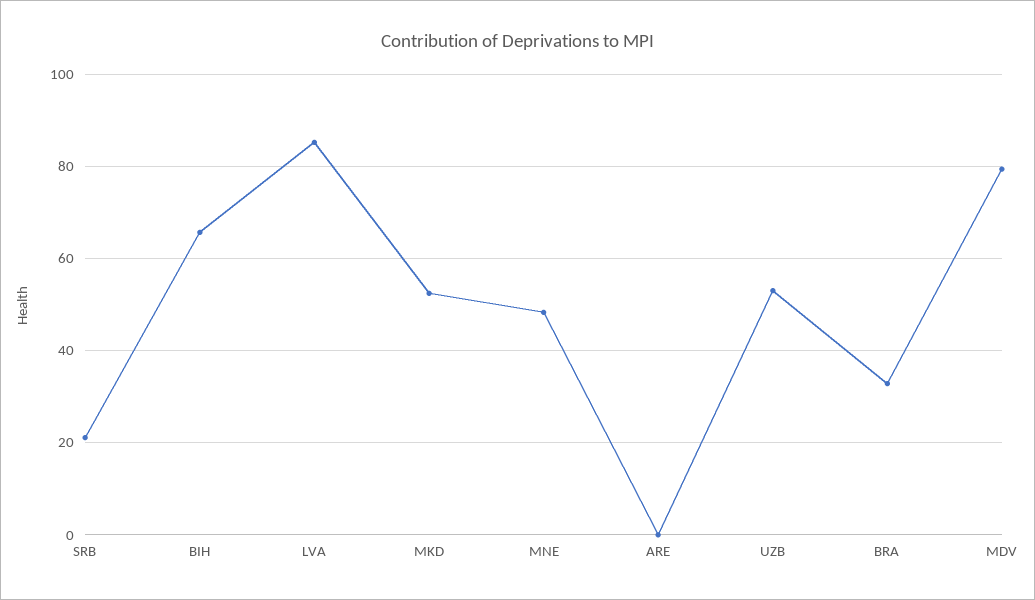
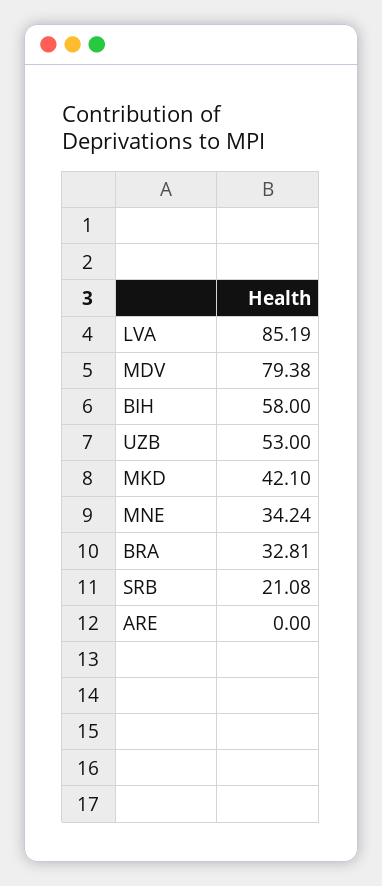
  {
    "SRB": 21.08,
-   "BIH": 66,
+   "BIH": 58,
    "LVA": 85.19,
-   "MKD": 52,
+   "MKD": 42.1,
-   "MNE": 48,
+   "MNE": 34.24,
    "ARE": 0,
    "UZB": 53,
    "BRA": 32.81,
    "MDV": 79.38
  }

